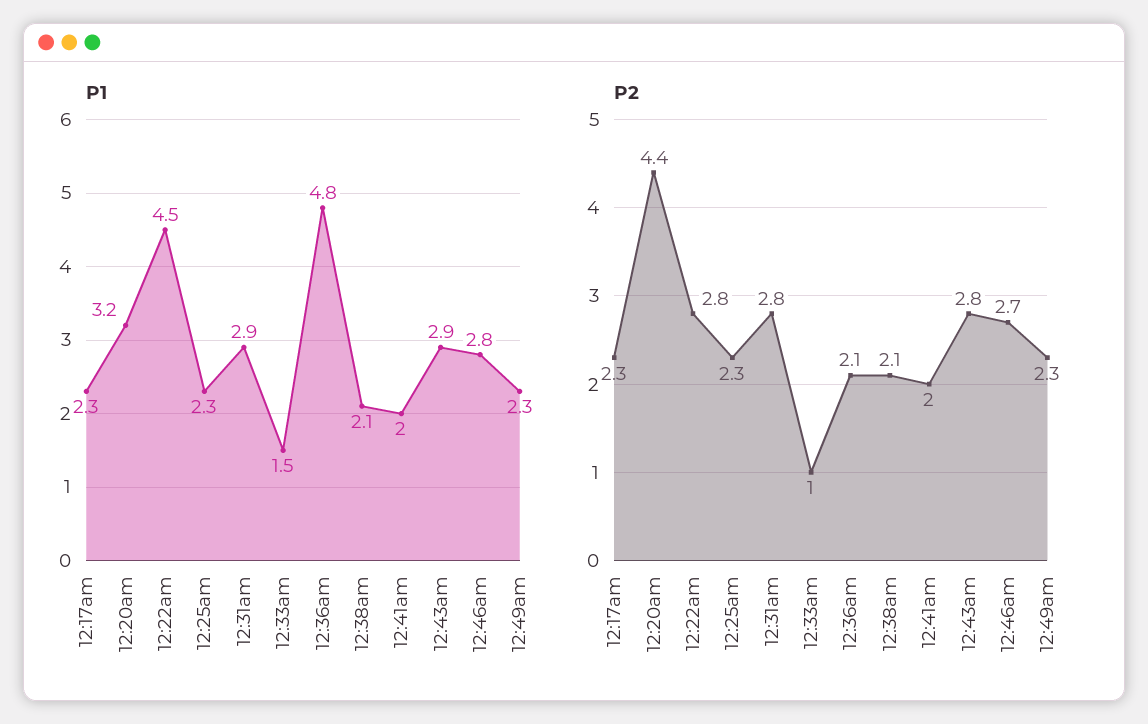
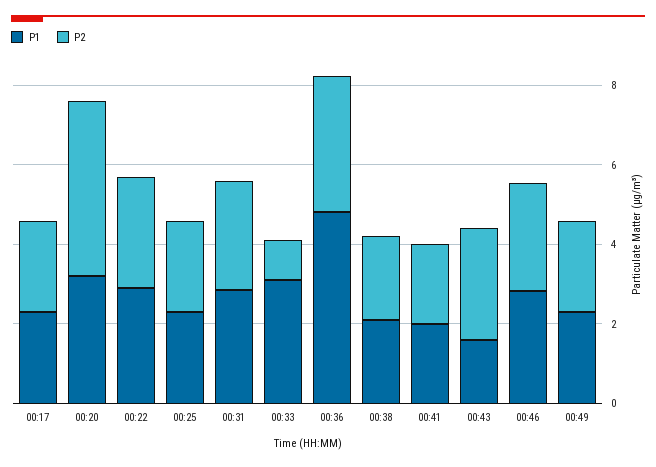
  {
    "P1": {
      "12:17am": 2.3,
      "12:20am": 3.2,
-     "12:22am": 4.5,
+     "12:22am": 3,
      "12:25am": 2.3,
      "12:31am": 2.9,
-     "12:33am": 1.5,
+     "12:33am": 3,
      "12:36am": 4.8,
      "12:38am": 2.1,
      "12:41am": 2,
-     "12:43am": 2.9,
+     "12:43am": 1.5,
      "12:46am": 2.8,
      "12:49am": 2.3
    },
    "P2": {
      "12:17am": 2.3,
      "12:20am": 4.4,
      "12:22am": 2.8,
      "12:25am": 2.3,
      "12:31am": 2.8,
      "12:33am": 1,
-     "12:36am": 2.1,
+     "12:36am": 3.5,
      "12:38am": 2.1,
      "12:41am": 2,
      "12:43am": 2.8,
      "12:46am": 2.7,
      "12:49am": 2.3
    }
  }

